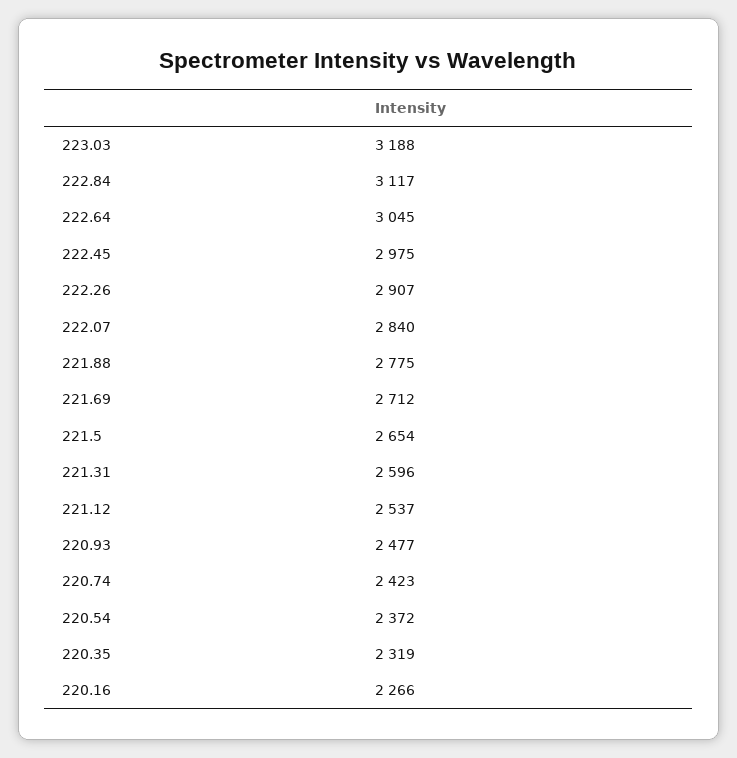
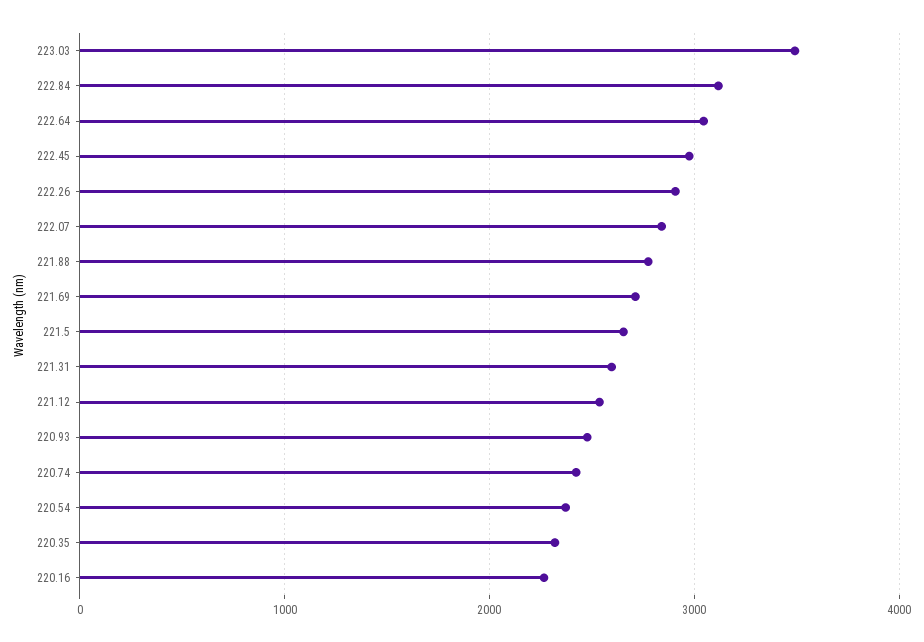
  {
-   "223.03": 3188,
+   "223.03": 3500,
    "222.84": 3117,
    "222.64": 3045,
    "222.45": 2975,
    "222.26": 2907,
    "222.07": 2840,
    "221.88": 2775,
    "221.69": 2712,
    "221.5": 2654,
    "221.31": 2596,
    "221.12": 2537,
    "220.93": 2477,
    "220.74": 2423,
    "220.54": 2372,
    "220.35": 2319,
    "220.16": 2266
  }

